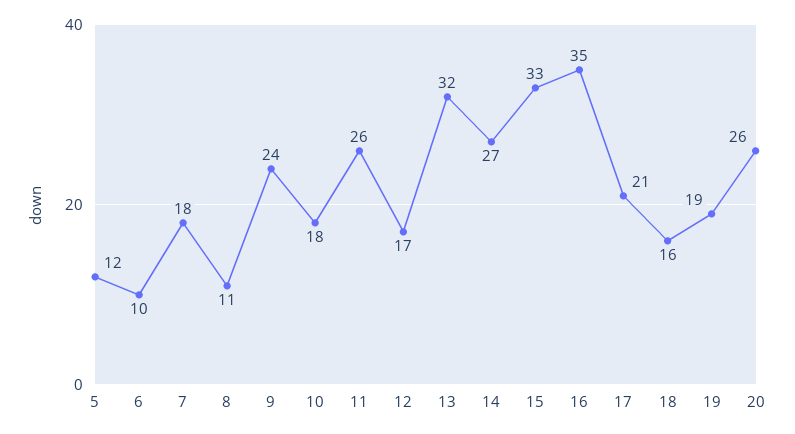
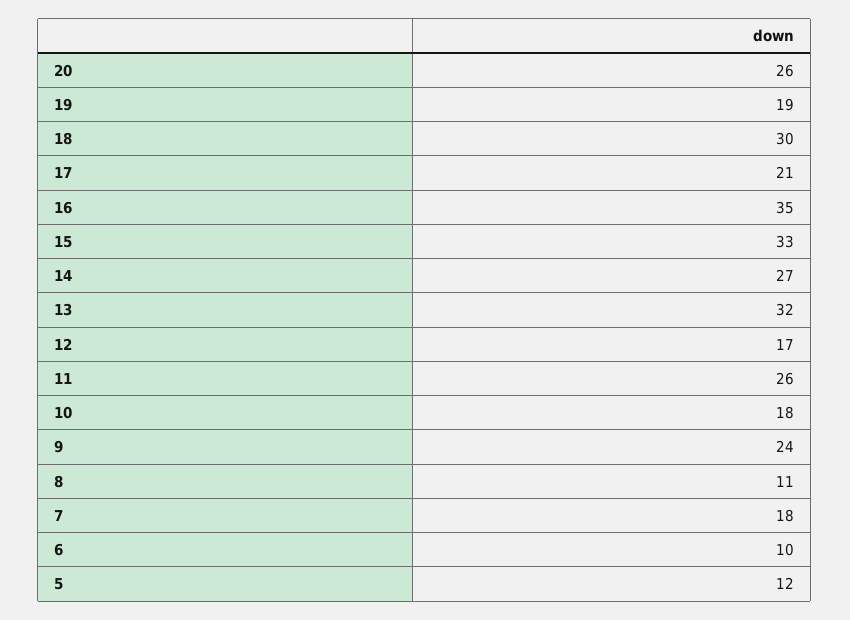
  {
    "5": 12,
    "6": 10,
    "7": 18,
    "8": 11,
    "9": 24,
    "10": 18,
    "11": 26,
    "12": 17,
    "13": 32,
    "14": 27,
    "15": 33,
    "16": 35,
    "17": 21,
-   "18": 16,
+   "18": 30,
    "19": 19,
    "20": 26
  }

